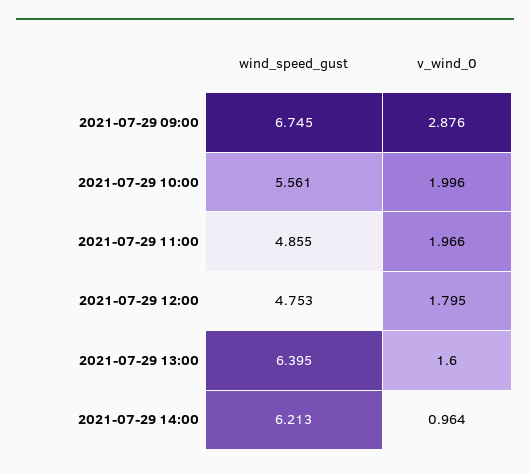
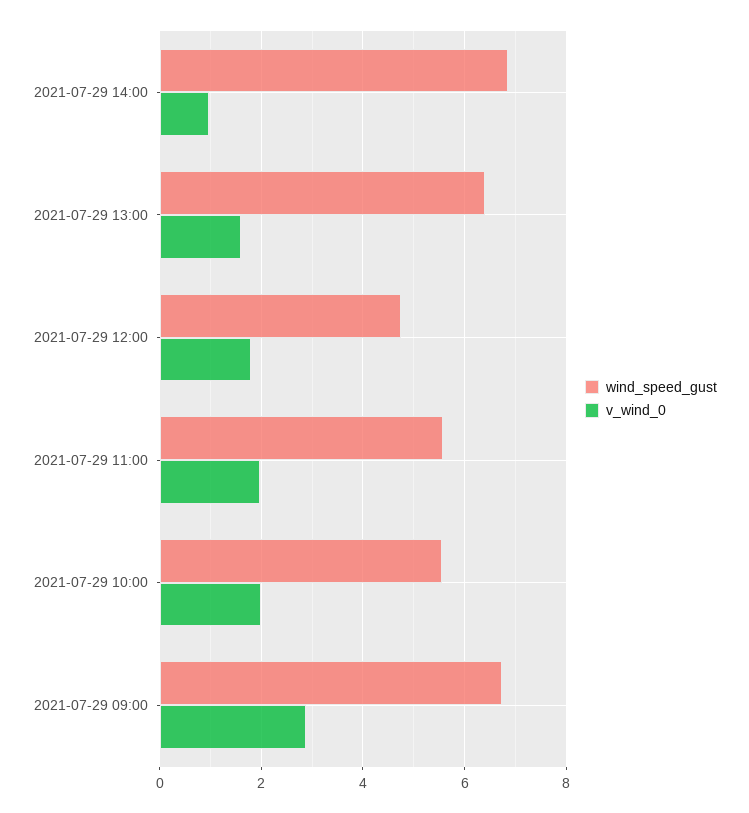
  {
    "wind_speed_gust": {
      "2021-07-29 09:00": 6.745,
      "2021-07-29 10:00": 5.561,
-     "2021-07-29 11:00": 4.855,
+     "2021-07-29 11:00": 5.6,
      "2021-07-29 12:00": 4.753,
      "2021-07-29 13:00": 6.395,
-     "2021-07-29 14:00": 6.213
+     "2021-07-29 14:00": 6.8
    },
    "v_wind_0": {
      "2021-07-29 09:00": 2.876,
      "2021-07-29 10:00": 1.996,
      "2021-07-29 11:00": 1.966,
      "2021-07-29 12:00": 1.795,
      "2021-07-29 13:00": 1.6,
      "2021-07-29 14:00": 0.964
    }
  }

